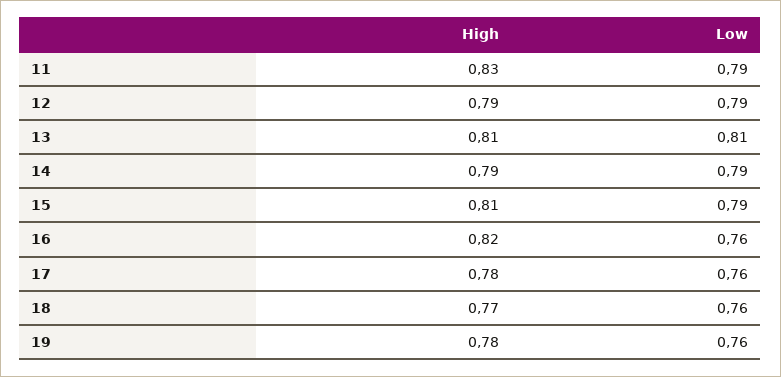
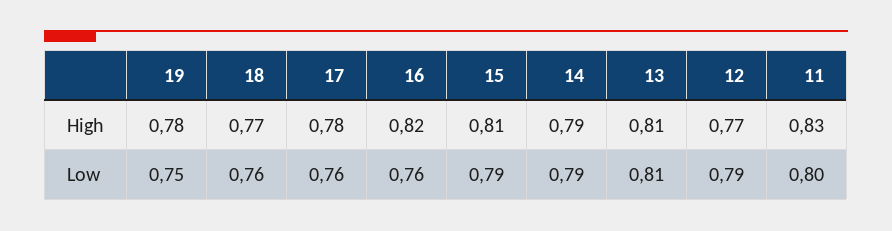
  {
    "High": {
      "11": 0.83,
-     "12": 0.79,
+     "12": 0.77,
      "13": 0.81,
      "14": 0.79,
      "15": 0.81,
      "16": 0.82,
      "17": 0.78,
      "18": 0.77,
      "19": 0.78
    },
    "Low": {
-     "11": 0.79,
+     "11": 0.8,
      "12": 0.79,
      "13": 0.81,
      "14": 0.79,
      "15": 0.79,
      "16": 0.76,
      "17": 0.76,
      "18": 0.76,
-     "19": 0.76
+     "19": 0.75
    }
  }

